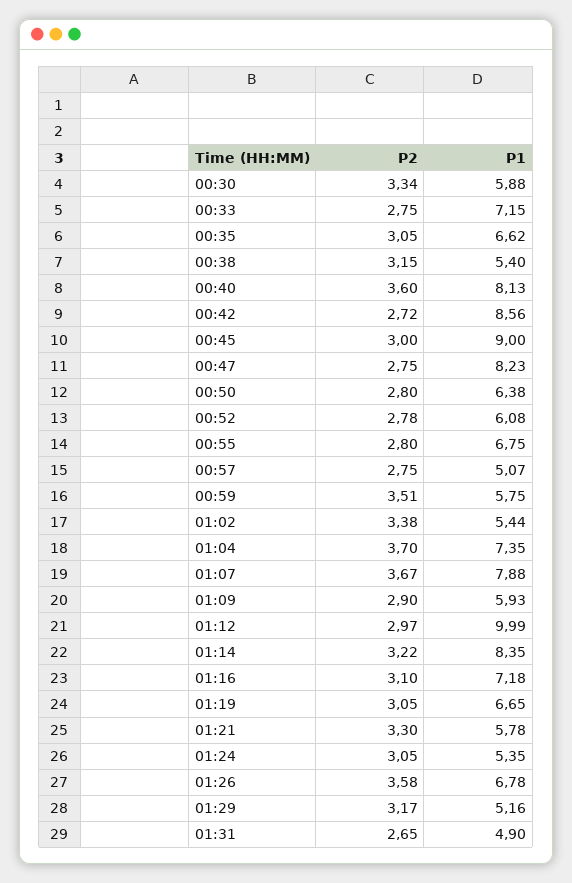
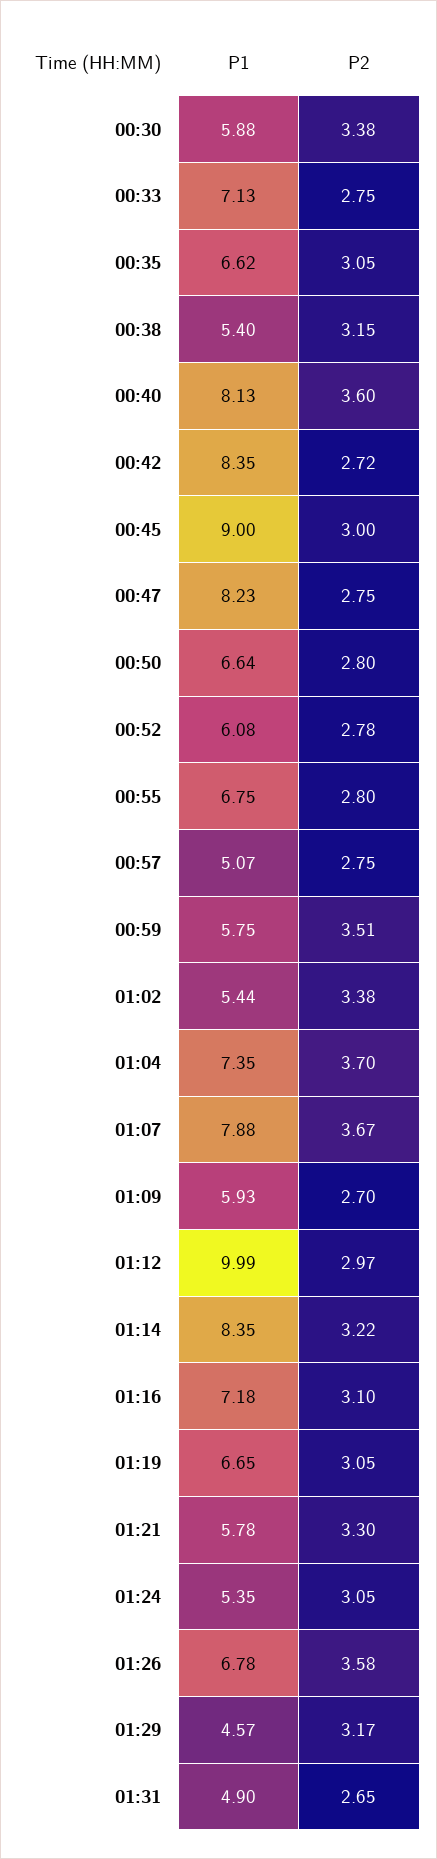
  {
    "P2": {
-     "00:30": 3.34,
+     "00:30": 3.38,
      "00:33": 2.75,
      "00:35": 3.05,
      "00:38": 3.15,
      "00:40": 3.6,
      "00:42": 2.72,
      "00:45": 3,
      "00:47": 2.75,
      "00:50": 2.8,
      "00:52": 2.78,
      "00:55": 2.8,
      "00:57": 2.75,
      "00:59": 3.51,
      "01:02": 3.38,
      "01:04": 3.7,
      "01:07": 3.67,
-     "01:09": 2.9,
+     "01:09": 2.7,
      "01:12": 2.97,
      "01:14": 3.22,
      "01:16": 3.1,
      "01:19": 3.05,
      "01:21": 3.3,
      "01:24": 3.05,
      "01:26": 3.58,
      "01:29": 3.17,
      "01:31": 2.65
    },
    "P1": {
      "00:30": 5.88,
-     "00:33": 7.15,
+     "00:33": 7.13,
      "00:35": 6.62,
      "00:38": 5.4,
      "00:40": 8.13,
-     "00:42": 8.56,
+     "00:42": 8.35,
      "00:45": 9,
      "00:47": 8.23,
-     "00:50": 6.38,
+     "00:50": 6.64,
      "00:52": 6.08,
      "00:55": 6.75,
      "00:57": 5.07,
      "00:59": 5.75,
      "01:02": 5.44,
      "01:04": 7.35,
      "01:07": 7.88,
      "01:09": 5.93,
      "01:12": 9.99,
      "01:14": 8.35,
      "01:16": 7.18,
      "01:19": 6.65,
      "01:21": 5.78,
      "01:24": 5.35,
      "01:26": 6.78,
-     "01:29": 5.16,
+     "01:29": 4.57,
      "01:31": 4.9
    }
  }

